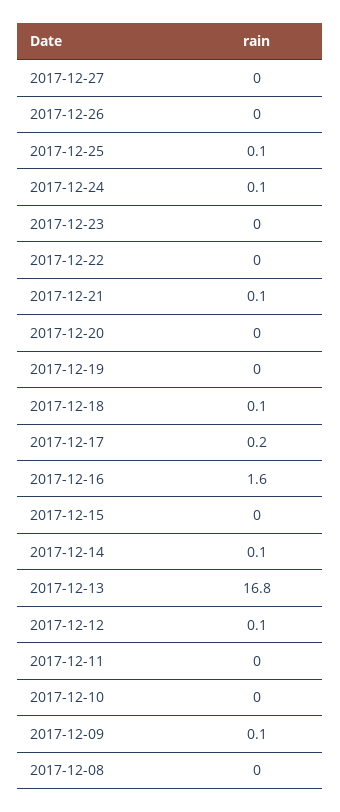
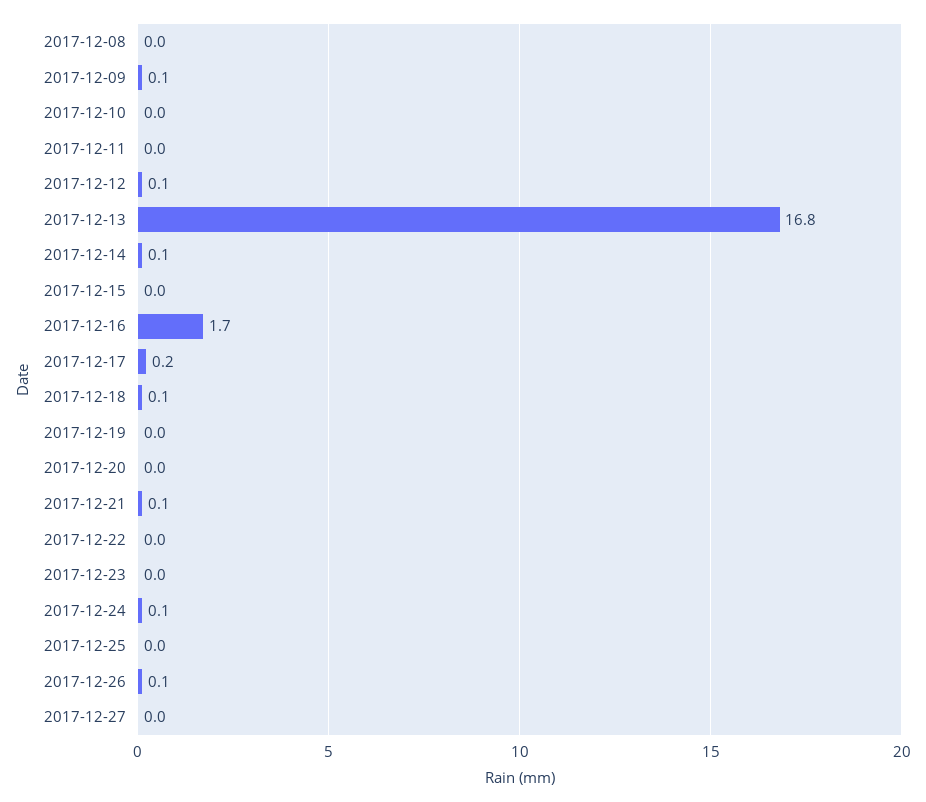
  {
    "2017-12-27": 0,
-   "2017-12-26": 0,
+   "2017-12-26": 0.1,
-   "2017-12-25": 0.1,
+   "2017-12-25": 0,
    "2017-12-24": 0.1,
    "2017-12-23": 0,
    "2017-12-22": 0,
    "2017-12-21": 0.1,
    "2017-12-20": 0,
    "2017-12-19": 0,
    "2017-12-18": 0.1,
    "2017-12-17": 0.2,
-   "2017-12-16": 1.6,
+   "2017-12-16": 1.7,
    "2017-12-15": 0,
    "2017-12-14": 0.1,
    "2017-12-13": 16.8,
    "2017-12-12": 0.1,
    "2017-12-11": 0,
    "2017-12-10": 0,
    "2017-12-09": 0.1,
    "2017-12-08": 0
  }

